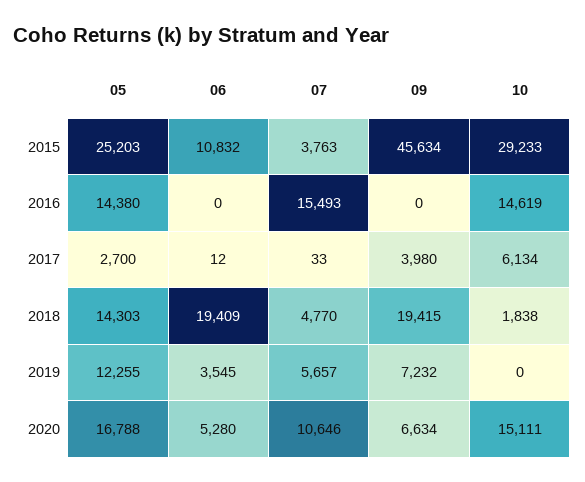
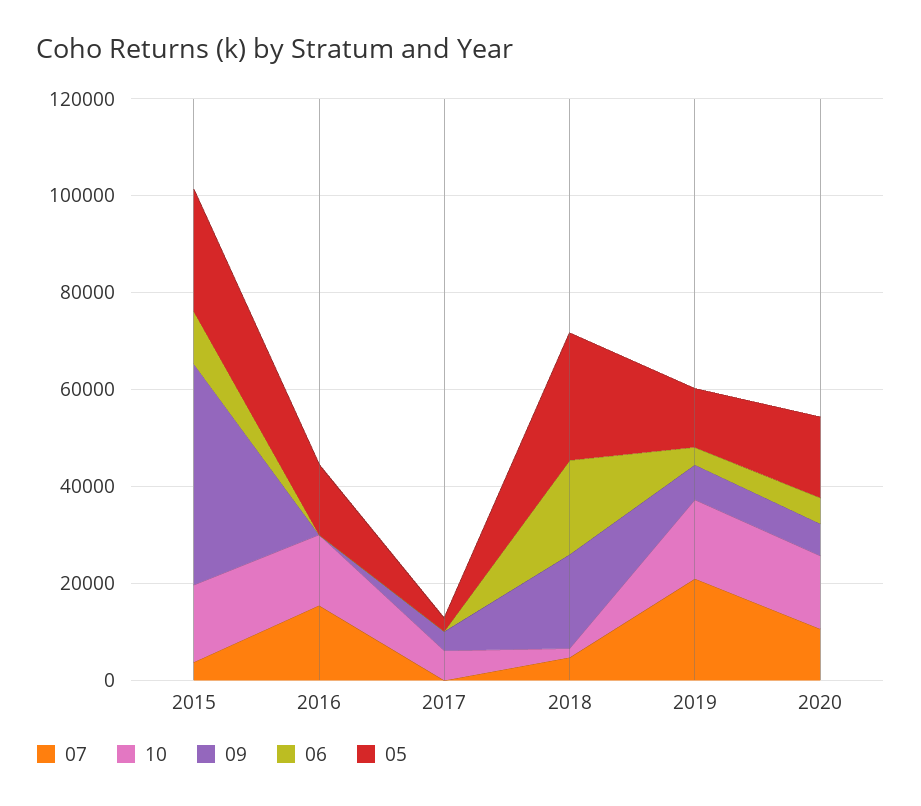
  {
    "05": {
      "2015": 25203,
      "2016": 14380,
      "2017": 2700,
-     "2018": 14303,
+     "2018": 25000,
      "2019": 12255,
      "2020": 16788
    },
    "06": {
      "2015": 10832,
      "2016": 0,
      "2017": 12,
      "2018": 19409,
      "2019": 3545,
      "2020": 5280
    },
    "07": {
      "2015": 3763,
      "2016": 15493,
      "2017": 33,
      "2018": 4770,
-     "2019": 5657,
+     "2019": 20000,
      "2020": 10646
    },
    "09": {
      "2015": 45634,
      "2016": 0,
      "2017": 3980,
      "2018": 19415,
      "2019": 7232,
      "2020": 6634
    },
    "10": {
-     "2015": 29233,
+     "2015": 15000,
      "2016": 14619,
      "2017": 6134,
      "2018": 1838,
-     "2019": 0,
+     "2019": 15000,
      "2020": 15111
    }
  }

